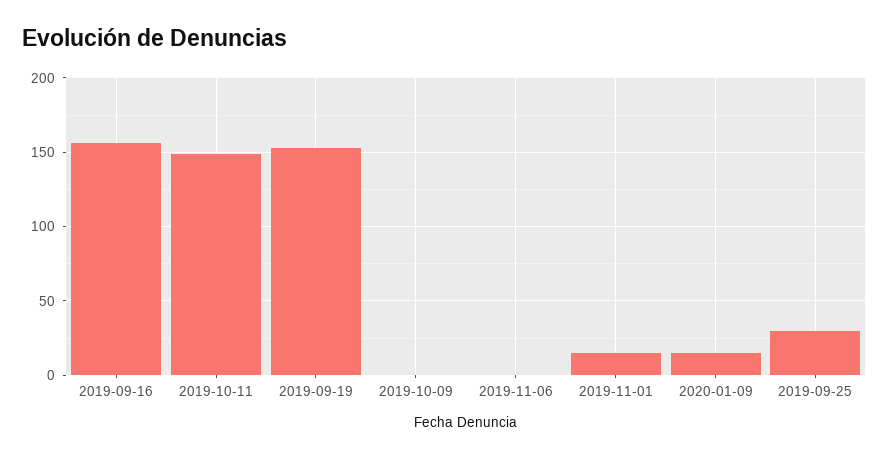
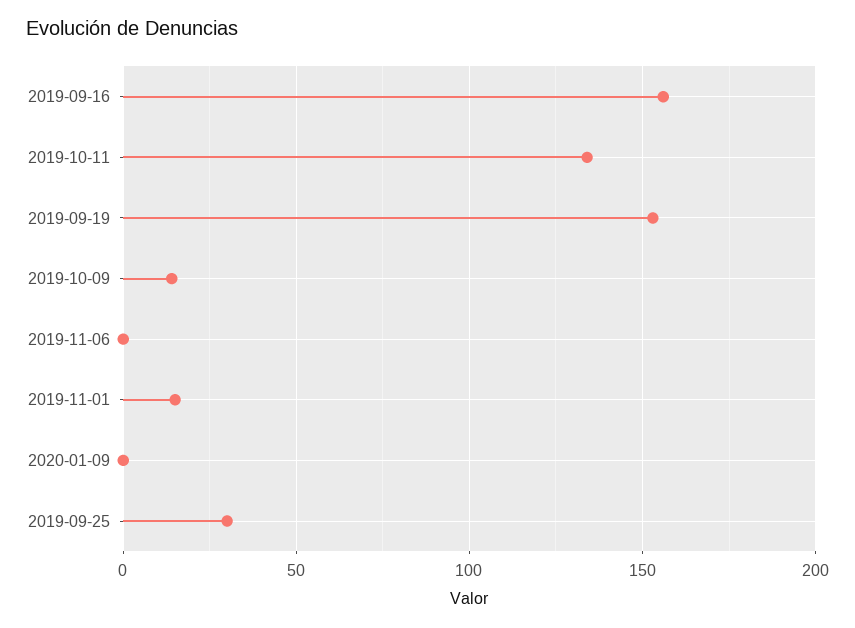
  {
    "2019-09-16": 155,
-   "2019-10-11": 150,
+   "2019-10-11": 135,
    "2019-09-19": 155,
-   "2019-10-09": 0,
+   "2019-10-09": 15,
    "2019-11-06": 0,
    "2019-11-01": 15,
-   "2020-01-09": 15,
+   "2020-01-09": 0,
    "2019-09-25": 30
  }

